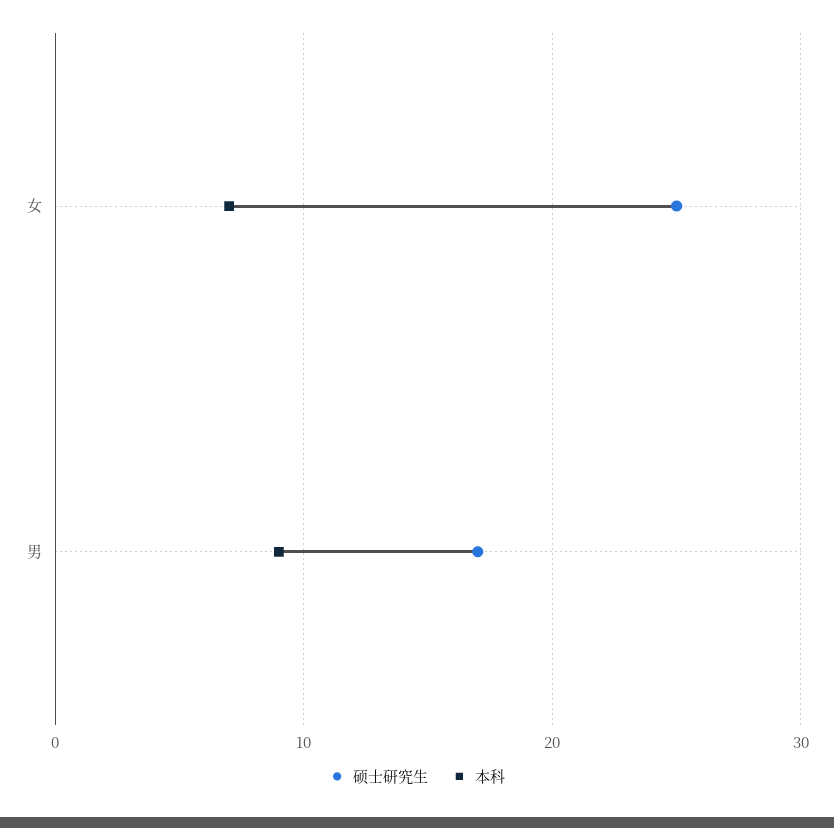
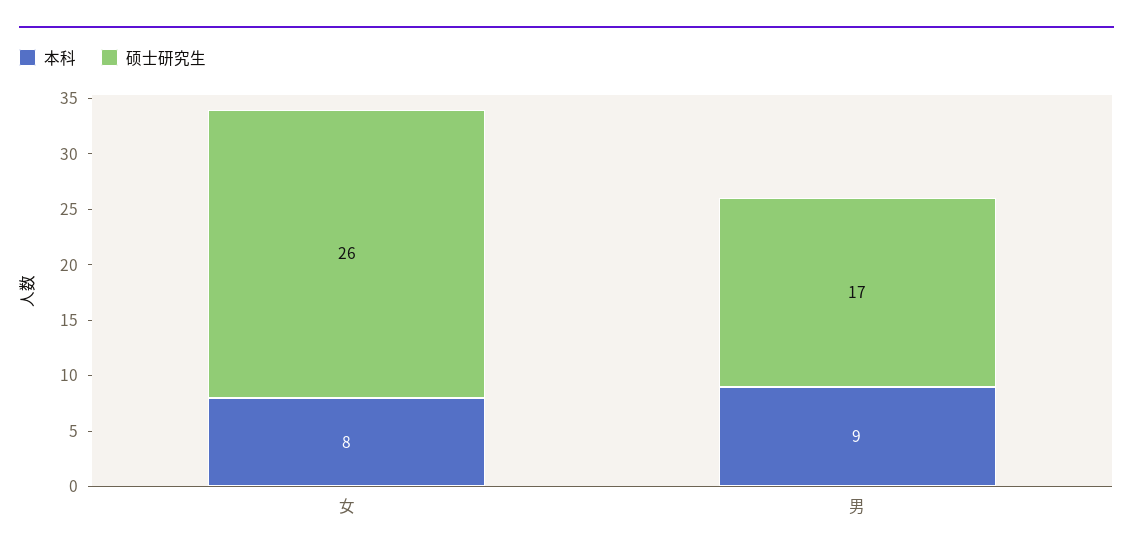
  {
    "硕士研究生": {
-     "女": 25,
+     "女": 26,
      "男": 17
    },
    "本科": {
-     "女": 7,
+     "女": 8,
      "男": 9
    }
  }

